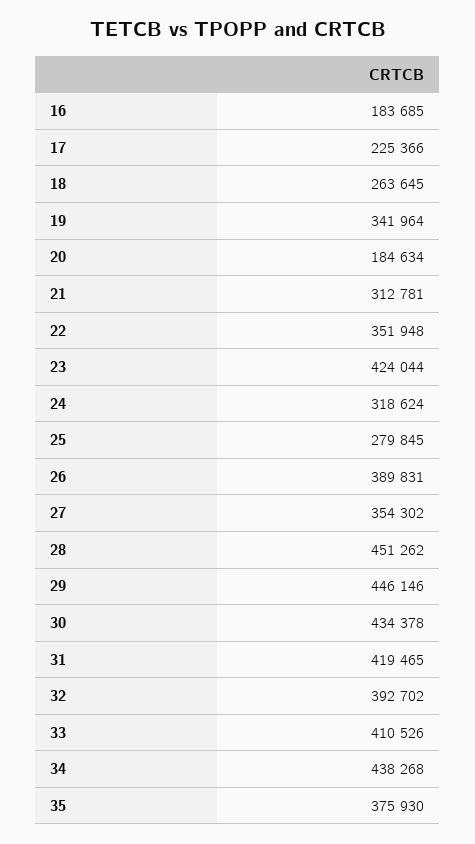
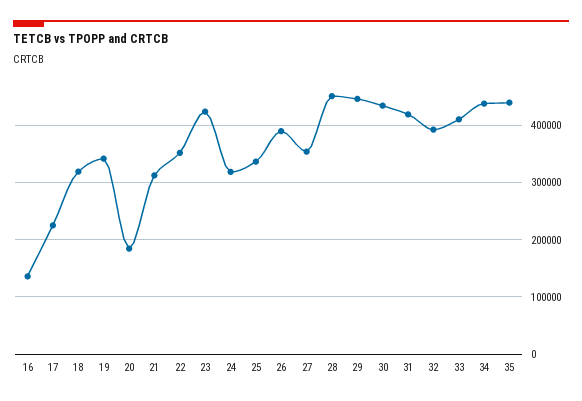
  {
-   "16": 183685,
+   "16": 140000,
    "17": 225366,
-   "18": 263645,
+   "18": 320000,
    "19": 341964,
    "20": 184634,
    "21": 312781,
    "22": 351948,
    "23": 424044,
    "24": 318624,
-   "25": 279845,
+   "25": 340000,
    "26": 389831,
    "27": 354302,
    "28": 451262,
    "29": 446146,
    "30": 434378,
    "31": 419465,
    "32": 392702,
    "33": 410526,
    "34": 438268,
-   "35": 375930
+   "35": 440000
  }

